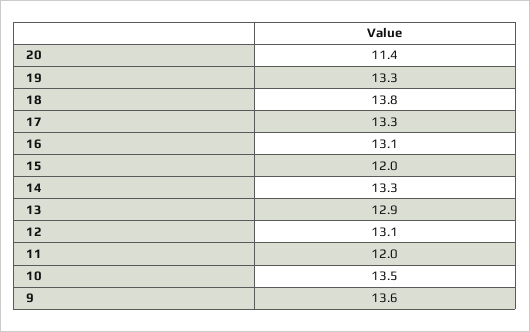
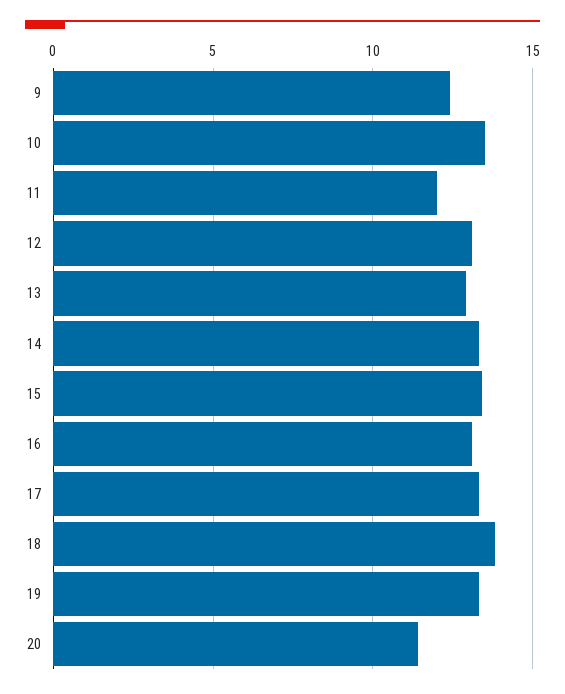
  {
    "20": 11.4,
    "19": 13.3,
    "18": 13.8,
    "17": 13.3,
    "16": 13.1,
-   "15": 12,
+   "15": 13.5,
    "14": 13.3,
    "13": 12.9,
    "12": 13.1,
    "11": 12,
    "10": 13.5,
-   "9": 13.6
+   "9": 12.5
  }

